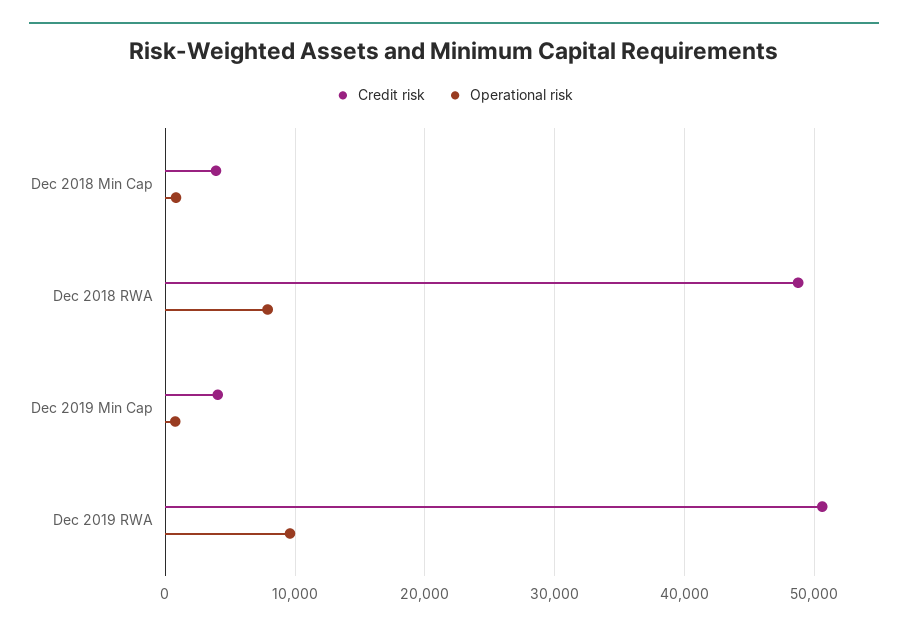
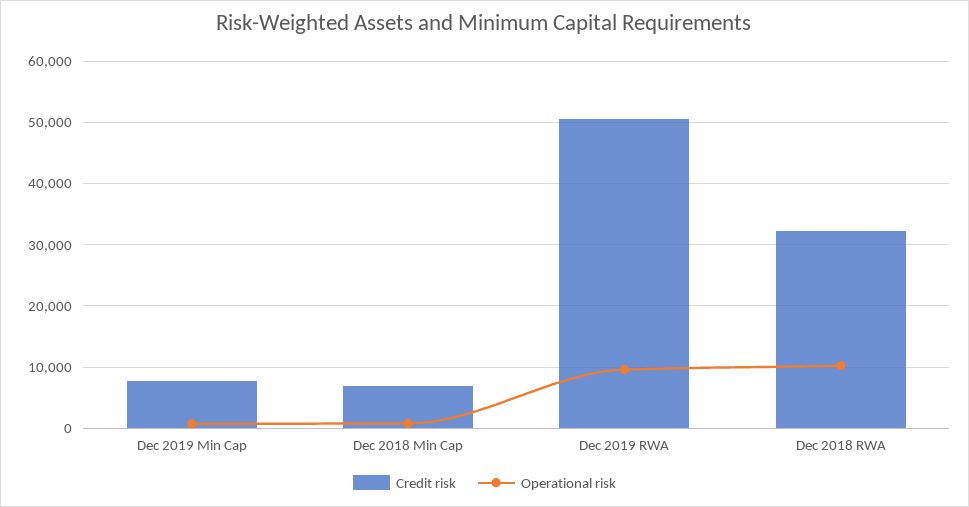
  {
    "Credit risk": {
-     "Dec 2018 Min Cap": 4000,
+     "Dec 2018 Min Cap": 7000,
-     "Dec 2018 RWA": 49000,
+     "Dec 2018 RWA": 32000,
-     "Dec 2019 Min Cap": 4000,
+     "Dec 2019 Min Cap": 8000,
      "Dec 2019 RWA": 51000
    },
    "Operational risk": {
      "Dec 2018 Min Cap": 1000,
-     "Dec 2018 RWA": 8000,
+     "Dec 2018 RWA": 10000,
      "Dec 2019 Min Cap": 1000,
      "Dec 2019 RWA": 10000
    }
  }

